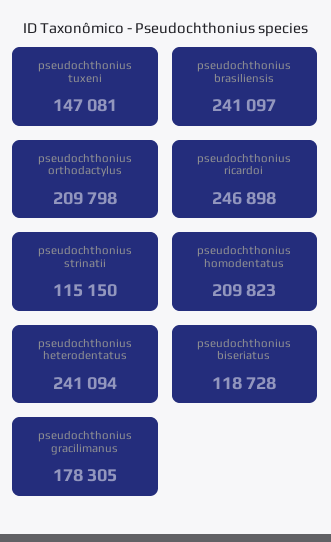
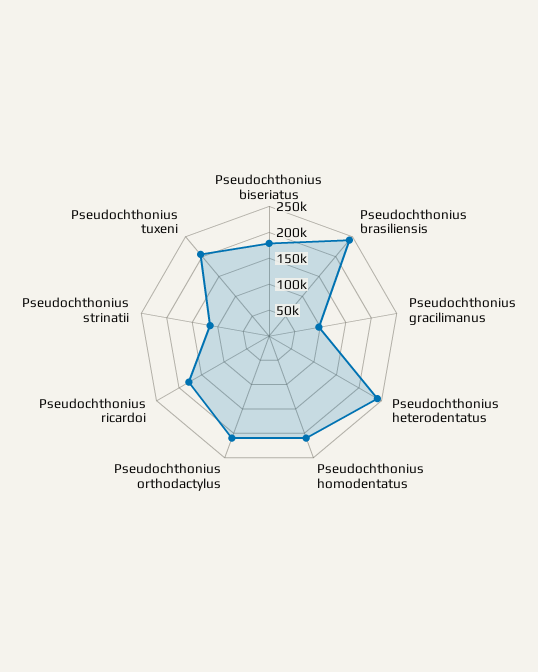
  {
-   "pseudochthonius tuxeni": 147081,
+   "pseudochthonius tuxeni": 200000,
    "pseudochthonius brasiliensis": 241097,
    "pseudochthonius orthodactylus": 209798,
-   "pseudochthonius ricardoi": 246898,
+   "pseudochthonius ricardoi": 175000,
    "pseudochthonius strinatii": 115150,
    "pseudochthonius homodentatus": 209823,
    "pseudochthonius heterodentatus": 241094,
-   "pseudochthonius biseriatus": 118728,
+   "pseudochthonius biseriatus": 175000,
-   "pseudochthonius gracilimanus": 178305
+   "pseudochthonius gracilimanus": 100000
  }

